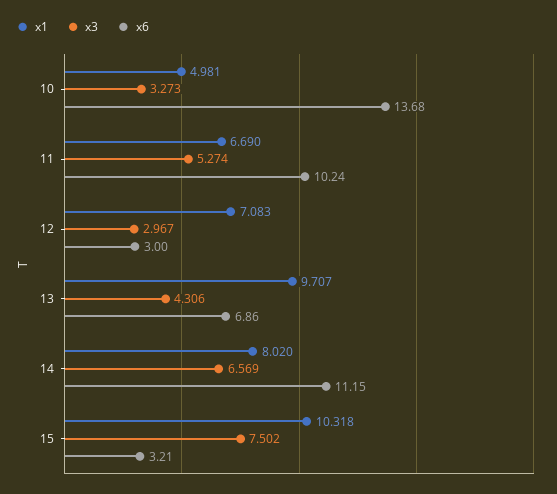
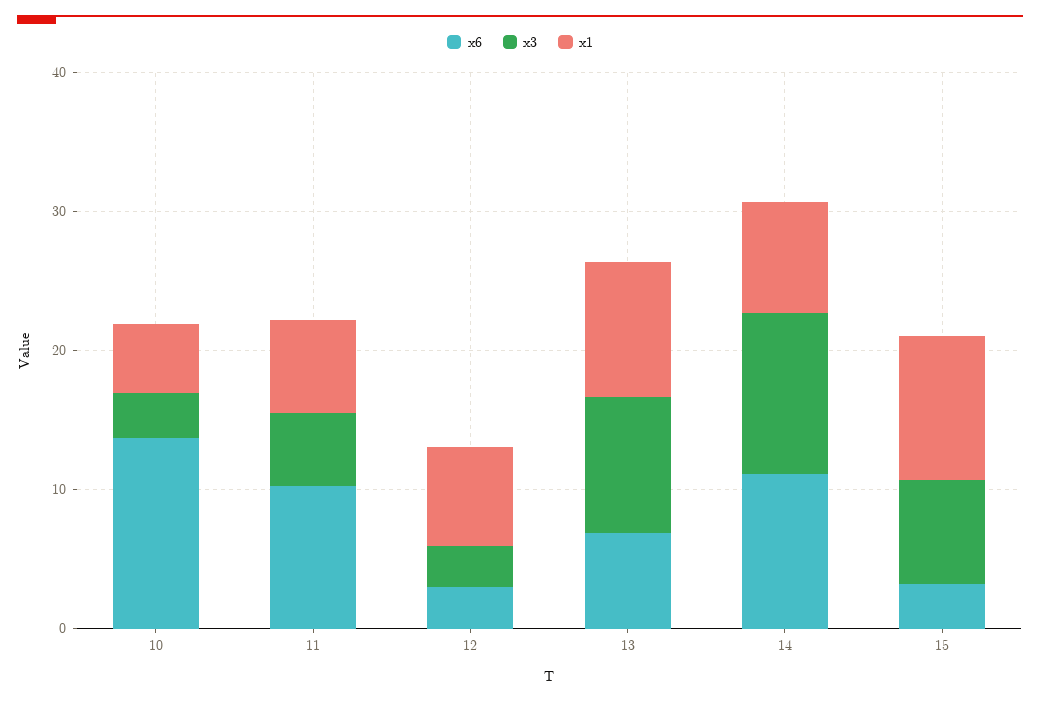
  {
    "x1": {
      "10": 4.981,
      "11": 6.69,
      "12": 7.083,
      "13": 9.707,
      "14": 8.02,
      "15": 10.318
    },
    "x3": {
      "10": 3.273,
      "11": 5.274,
      "12": 2.967,
-     "13": 4.306,
+     "13": 10,
-     "14": 6.569,
+     "14": 12,
      "15": 7.502
    },
    "x6": {
      "10": 13.68,
      "11": 10.24,
      "12": 3,
      "13": 6.86,
      "14": 11.15,
      "15": 3.21
    }
  }

